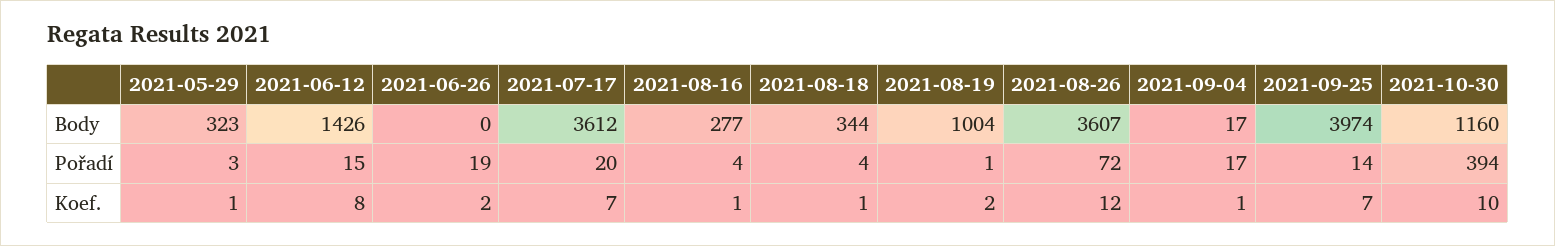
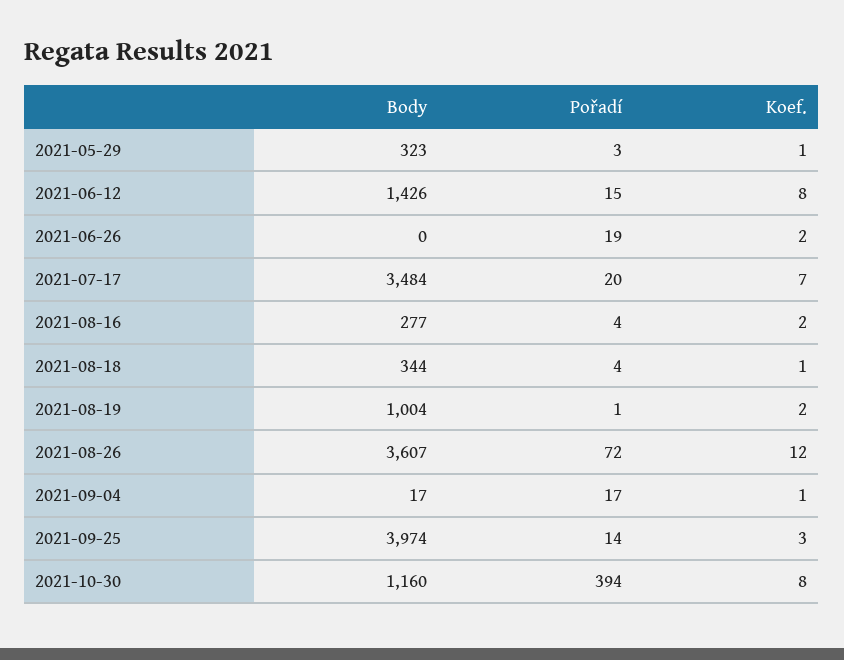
  {
    "2021-05-29": {
      "Body": 323,
      "Pořadí": 3,
      "Koef.": 1
    },
    "2021-06-12": {
      "Body": 1426,
      "Pořadí": 15,
      "Koef.": 8
    },
    "2021-06-26": {
      "Body": 0,
      "Pořadí": 19,
      "Koef.": 2
    },
    "2021-07-17": {
-     "Body": 3612,
+     "Body": 3484,
      "Pořadí": 20,
      "Koef.": 7
    },
    "2021-08-16": {
      "Body": 277,
      "Pořadí": 4,
-     "Koef.": 1
+     "Koef.": 2
    },
    "2021-08-18": {
      "Body": 344,
      "Pořadí": 4,
      "Koef.": 1
    },
    "2021-08-19": {
      "Body": 1004,
      "Pořadí": 1,
      "Koef.": 2
    },
    "2021-08-26": {
      "Body": 3607,
      "Pořadí": 72,
      "Koef.": 12
    },
    "2021-09-04": {
      "Body": 17,
      "Pořadí": 17,
      "Koef.": 1
    },
    "2021-09-25": {
      "Body": 3974,
      "Pořadí": 14,
-     "Koef.": 7
+     "Koef.": 3
    },
    "2021-10-30": {
      "Body": 1160,
      "Pořadí": 394,
-     "Koef.": 10
+     "Koef.": 8
    }
  }

